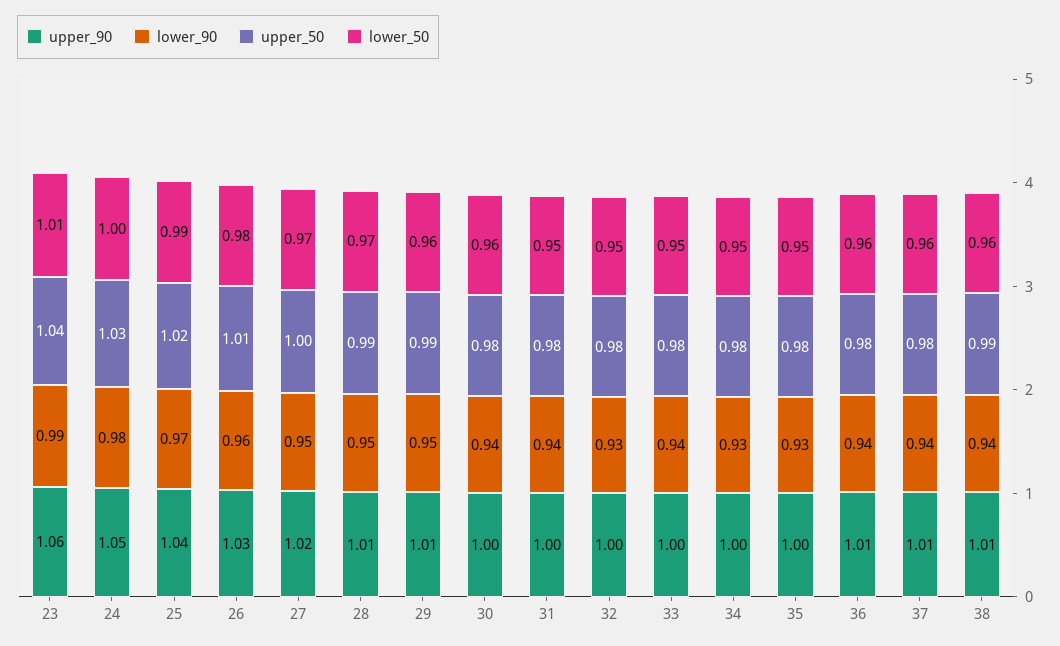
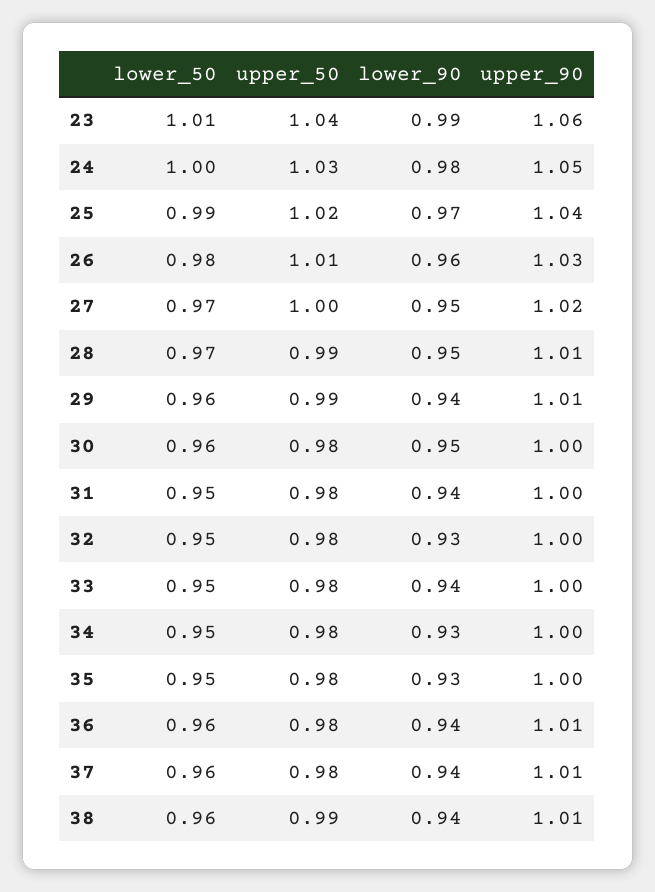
  {
    "upper_90": {
      "23": 1.06,
      "24": 1.05,
      "25": 1.04,
      "26": 1.03,
      "27": 1.02,
      "28": 1.01,
      "29": 1.01,
      "30": 1,
      "31": 1,
      "32": 1,
      "33": 1,
      "34": 1,
      "35": 1,
      "36": 1.01,
      "37": 1.01,
      "38": 1.01
    },
    "lower_90": {
      "23": 0.99,
      "24": 0.98,
      "25": 0.97,
      "26": 0.96,
      "27": 0.95,
      "28": 0.95,
-     "29": 0.95,
+     "29": 0.94,
-     "30": 0.94,
+     "30": 0.95,
      "31": 0.94,
      "32": 0.93,
      "33": 0.94,
      "34": 0.93,
      "35": 0.93,
      "36": 0.94,
      "37": 0.94,
      "38": 0.94
    },
    "upper_50": {
      "23": 1.04,
      "24": 1.03,
      "25": 1.02,
      "26": 1.01,
      "27": 1,
      "28": 0.99,
      "29": 0.99,
      "30": 0.98,
      "31": 0.98,
      "32": 0.98,
      "33": 0.98,
      "34": 0.98,
      "35": 0.98,
      "36": 0.98,
      "37": 0.98,
      "38": 0.99
    },
    "lower_50": {
      "23": 1.01,
      "24": 1,
      "25": 0.99,
      "26": 0.98,
      "27": 0.97,
      "28": 0.97,
      "29": 0.96,
      "30": 0.96,
      "31": 0.95,
      "32": 0.95,
      "33": 0.95,
      "34": 0.95,
      "35": 0.95,
      "36": 0.96,
      "37": 0.96,
      "38": 0.96
    }
  }

